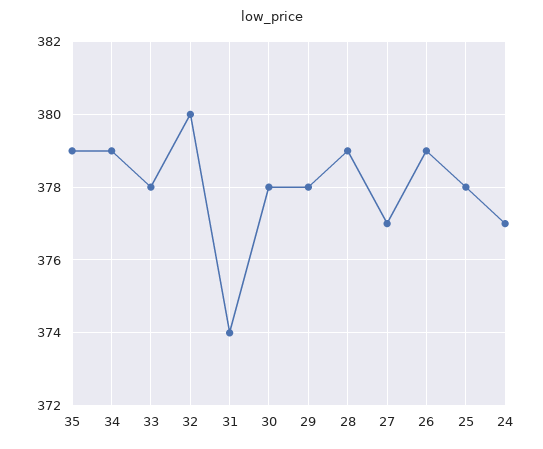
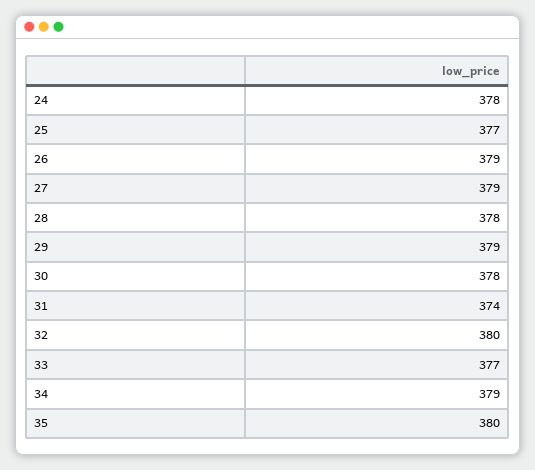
  {
-   "35": 379,
+   "35": 380,
    "34": 379,
-   "33": 378,
+   "33": 377,
    "32": 380,
    "31": 374,
    "30": 378,
-   "29": 378,
+   "29": 379,
-   "28": 379,
+   "28": 378,
-   "27": 377,
+   "27": 379,
    "26": 379,
-   "25": 378,
+   "25": 377,
-   "24": 377
+   "24": 378
  }

